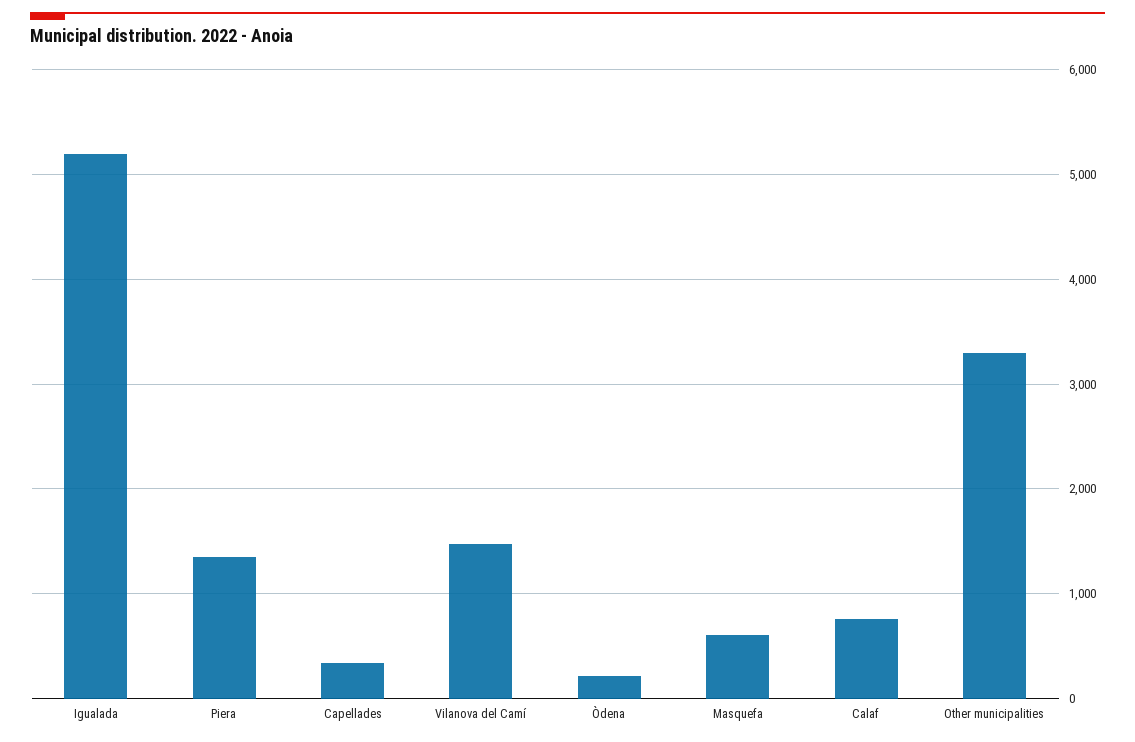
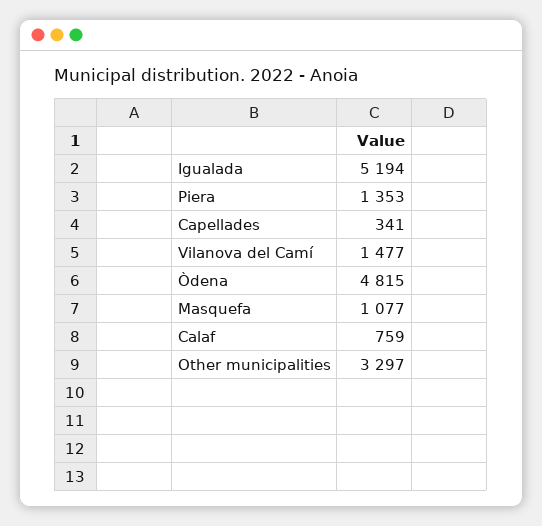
  {
    "Igualada": 5194,
    "Piera": 1353,
    "Capellades": 341,
    "Vilanova del Camí": 1477,
-   "Òdena": 200,
+   "Òdena": 4815,
-   "Masquefa": 600,
+   "Masquefa": 1077,
    "Calaf": 759,
    "Other municipalities": 3297
  }

